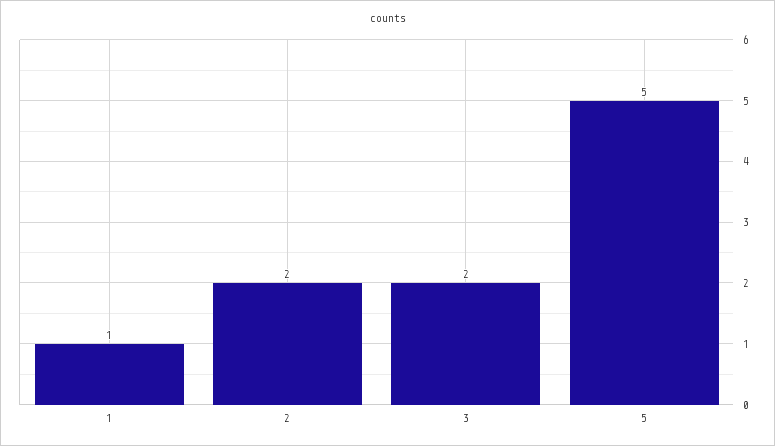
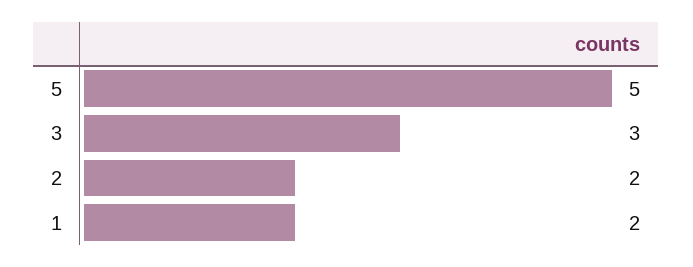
  {
-   "1": 1,
+   "1": 2,
    "2": 2,
-   "3": 2,
+   "3": 3,
    "5": 5
  }

